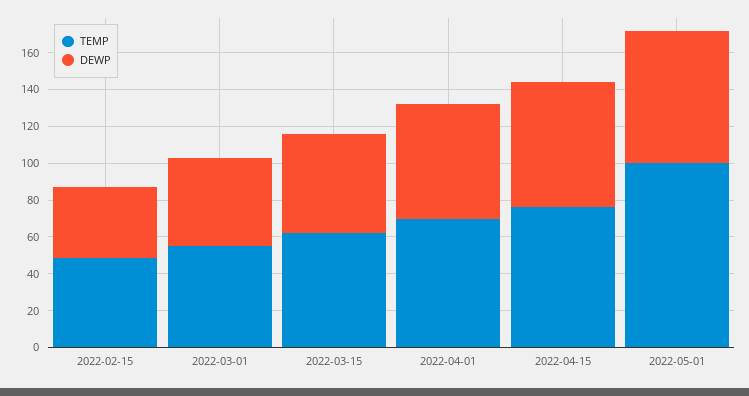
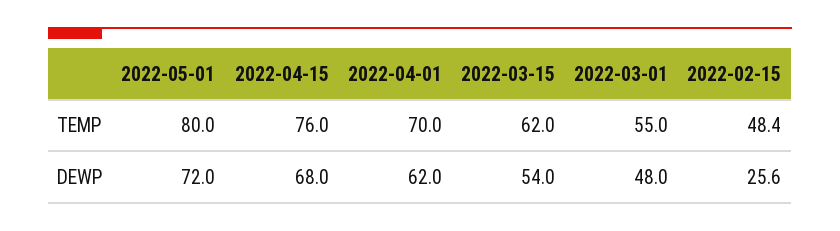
  {
    "TEMP": {
      "2022-02-15": 48.4,
      "2022-03-01": 55,
      "2022-03-15": 62,
      "2022-04-01": 70,
      "2022-04-15": 76,
-     "2022-05-01": 100
+     "2022-05-01": 80
    },
    "DEWP": {
-     "2022-02-15": 40,
+     "2022-02-15": 25.6,
      "2022-03-01": 48,
      "2022-03-15": 54,
      "2022-04-01": 62,
      "2022-04-15": 68,
      "2022-05-01": 72
    }
  }

